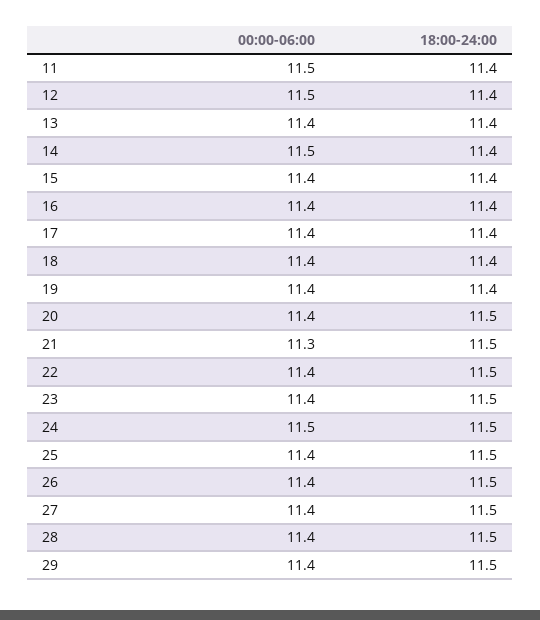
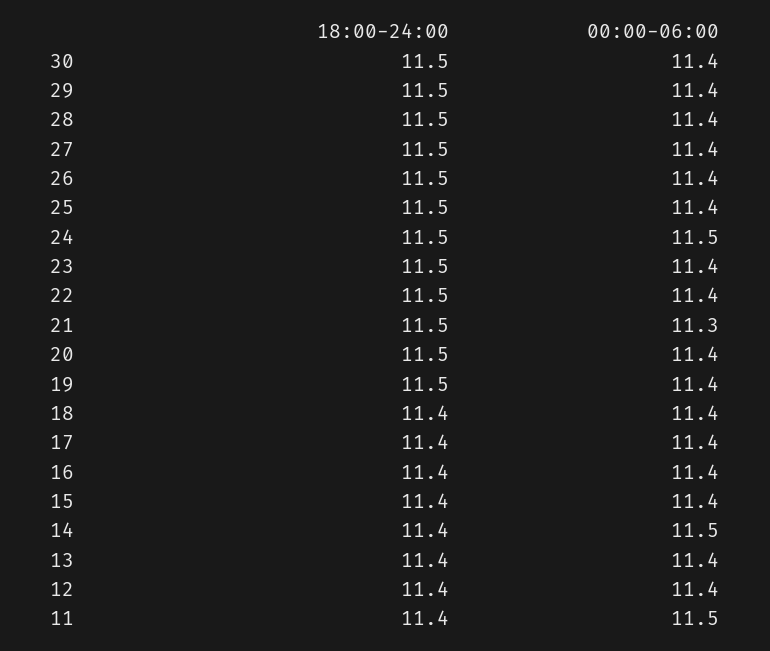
  {
    "00:00-06:00": {
      "11": 11.5,
-     "12": 11.5,
+     "12": 11.4,
      "13": 11.4,
      "14": 11.5,
      "15": 11.4,
      "16": 11.4,
      "17": 11.4,
      "18": 11.4,
      "19": 11.4,
      "20": 11.4,
      "21": 11.3,
      "22": 11.4,
      "23": 11.4,
      "24": 11.5,
      "25": 11.4,
      "26": 11.4,
      "27": 11.4,
      "28": 11.4,
-     "29": 11.4
+     "29": 11.4,
+     "30": 11.4
    },
    "18:00-24:00": {
      "11": 11.4,
      "12": 11.4,
      "13": 11.4,
      "14": 11.4,
      "15": 11.4,
      "16": 11.4,
      "17": 11.4,
      "18": 11.4,
-     "19": 11.4,
+     "19": 11.5,
      "20": 11.5,
      "21": 11.5,
      "22": 11.5,
      "23": 11.5,
      "24": 11.5,
      "25": 11.5,
      "26": 11.5,
      "27": 11.5,
      "28": 11.5,
-     "29": 11.5
+     "29": 11.5,
+     "30": 11.5
    }
  }

